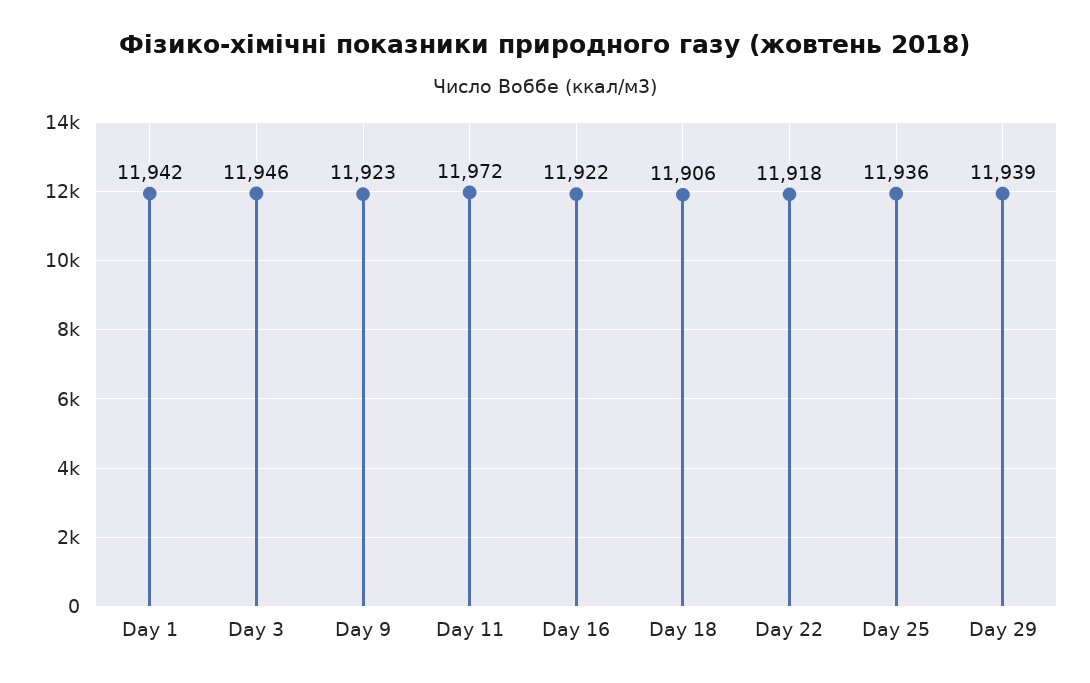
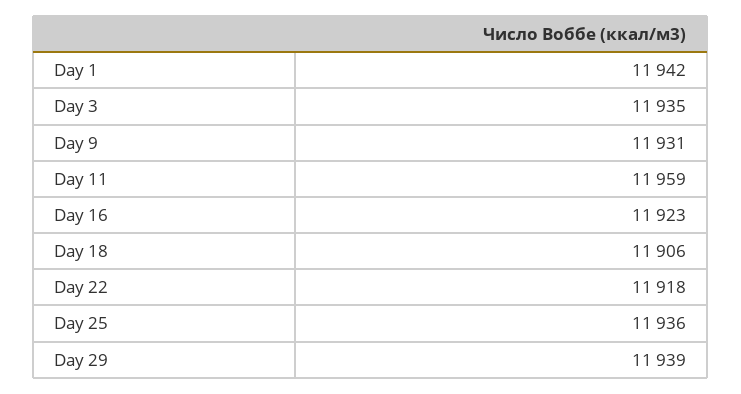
  {
    "Day 1": 11942,
-   "Day 3": 11946,
+   "Day 3": 11935,
-   "Day 9": 11923,
+   "Day 9": 11931,
-   "Day 11": 11972,
+   "Day 11": 11959,
-   "Day 16": 11922,
+   "Day 16": 11923,
    "Day 18": 11906,
    "Day 22": 11918,
    "Day 25": 11936,
    "Day 29": 11939
  }

